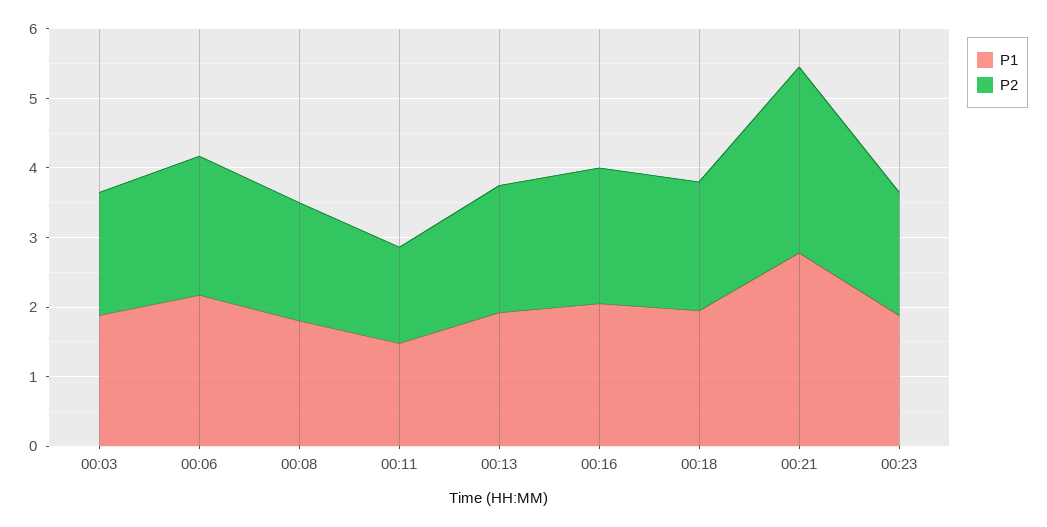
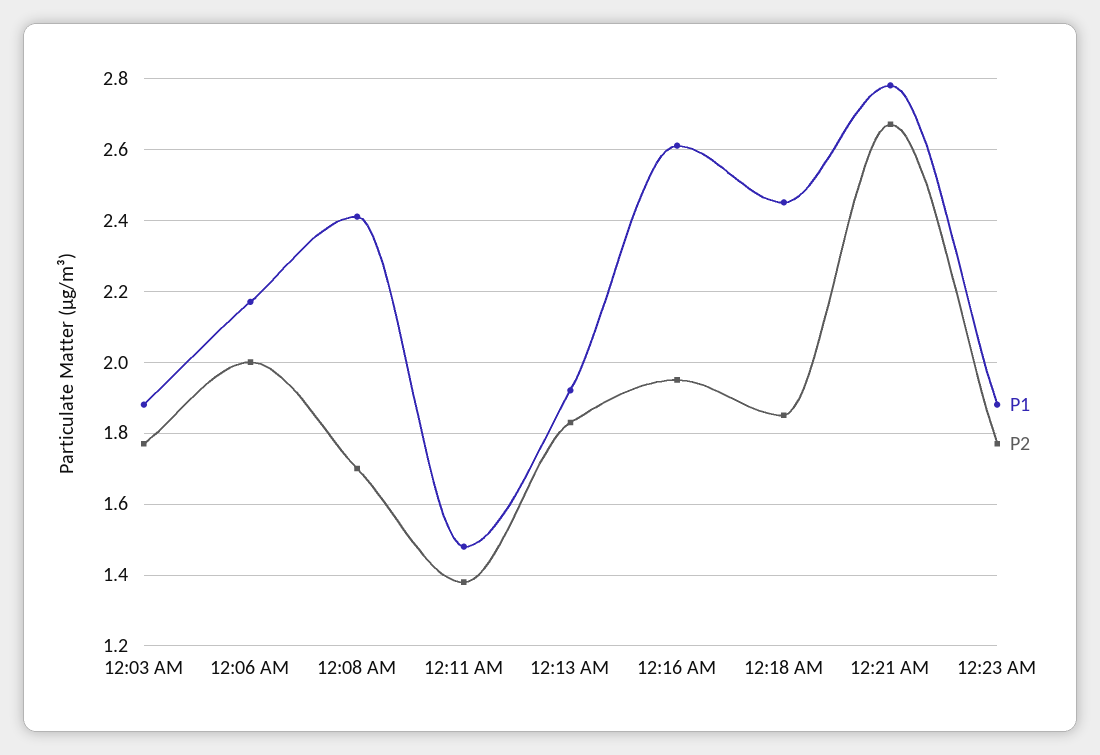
  {
    "P1": {
      "00:03": 1.9,
      "00:06": 2.15,
-     "00:08": 1.8,
+     "00:08": 2.4,
      "00:11": 1.5,
      "00:13": 1.9,
-     "00:16": 2,
+     "00:16": 2.6,
-     "00:18": 2,
+     "00:18": 2.45,
      "00:21": 2.8,
      "00:23": 1.9
    },
    "P2": {
      "00:03": 1.75,
      "00:06": 2,
      "00:08": 1.7,
      "00:11": 1.4,
      "00:13": 1.85,
      "00:16": 1.95,
      "00:18": 1.85,
      "00:21": 2.65,
      "00:23": 1.75
    }
  }

